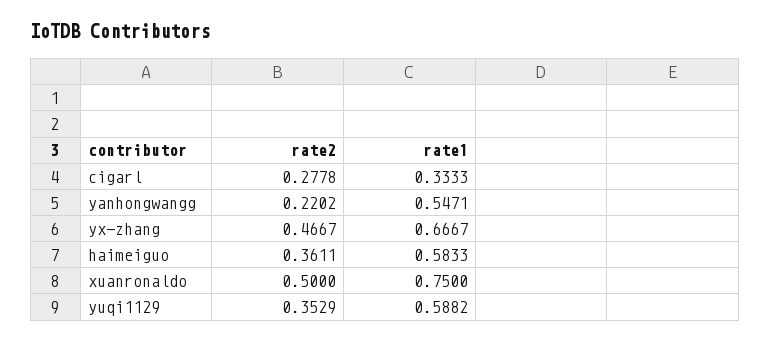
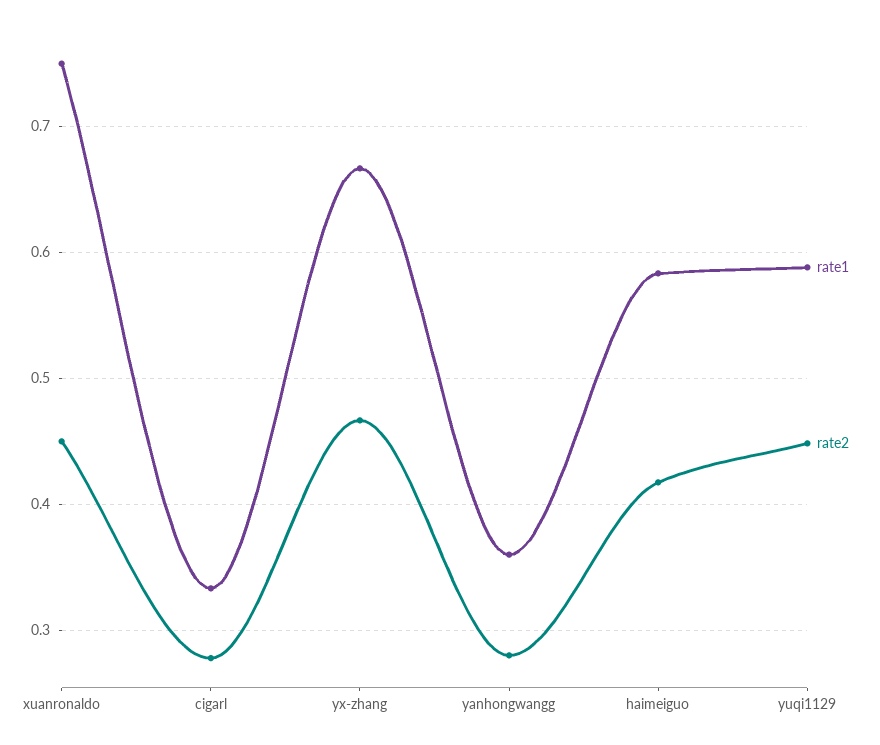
  {
    "rate2": {
      "cigarl": 0.2778,
-     "yanhongwangg": 0.2202,
+     "yanhongwangg": 0.28,
      "yx-zhang": 0.4667,
-     "haimeiguo": 0.3611,
+     "haimeiguo": 0.42,
-     "xuanronaldo": 0.5,
+     "xuanronaldo": 0.45,
-     "yuqi1129": 0.3529
+     "yuqi1129": 0.45
    },
    "rate1": {
      "cigarl": 0.3333,
-     "yanhongwangg": 0.5471,
+     "yanhongwangg": 0.36,
      "yx-zhang": 0.6667,
      "haimeiguo": 0.5833,
      "xuanronaldo": 0.75,
      "yuqi1129": 0.5882
    }
  }

